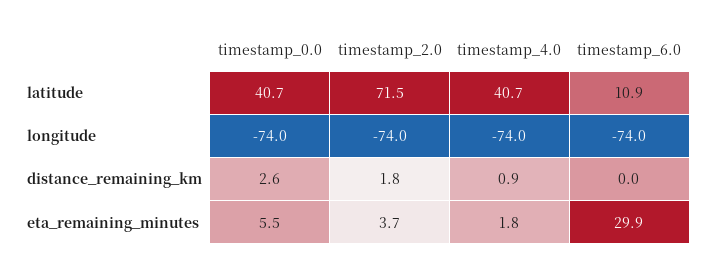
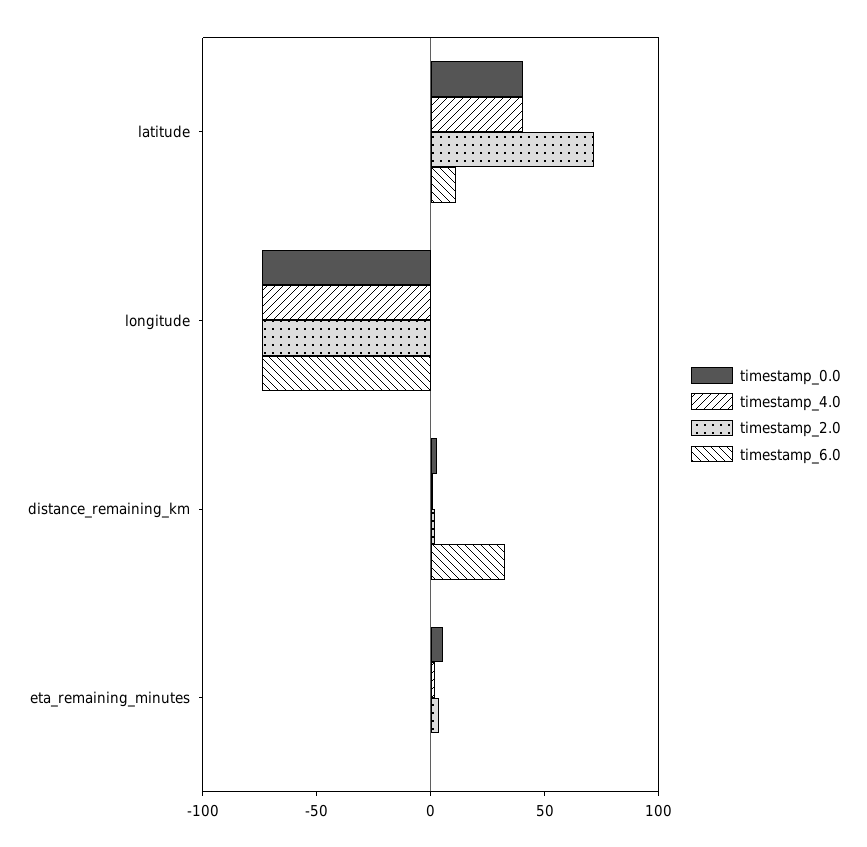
  {
    "timestamp_0.0": {
      "latitude": 40.7,
      "longitude": -74,
      "distance_remaining_km": 2.6,
      "eta_remaining_minutes": 5.5
    },
    "timestamp_2.0": {
      "latitude": 71.5,
      "longitude": -74,
      "distance_remaining_km": 1.8,
      "eta_remaining_minutes": 3.7
    },
    "timestamp_4.0": {
      "latitude": 40.7,
      "longitude": -74,
      "distance_remaining_km": 0.9,
      "eta_remaining_minutes": 1.8
    },
    "timestamp_6.0": {
      "latitude": 10.9,
      "longitude": -74,
-     "distance_remaining_km": 0,
+     "distance_remaining_km": 30,
-     "eta_remaining_minutes": 29.9
+     "eta_remaining_minutes": 0
    }
  }

